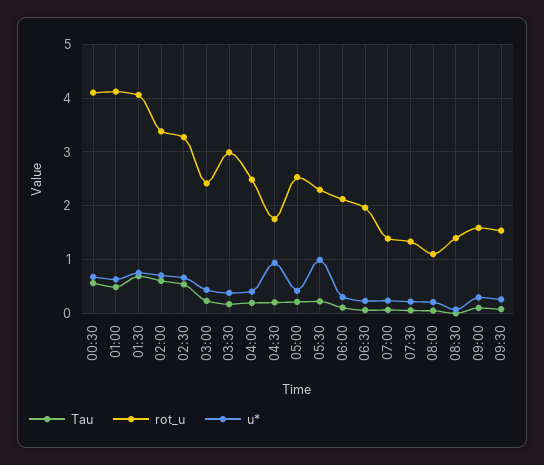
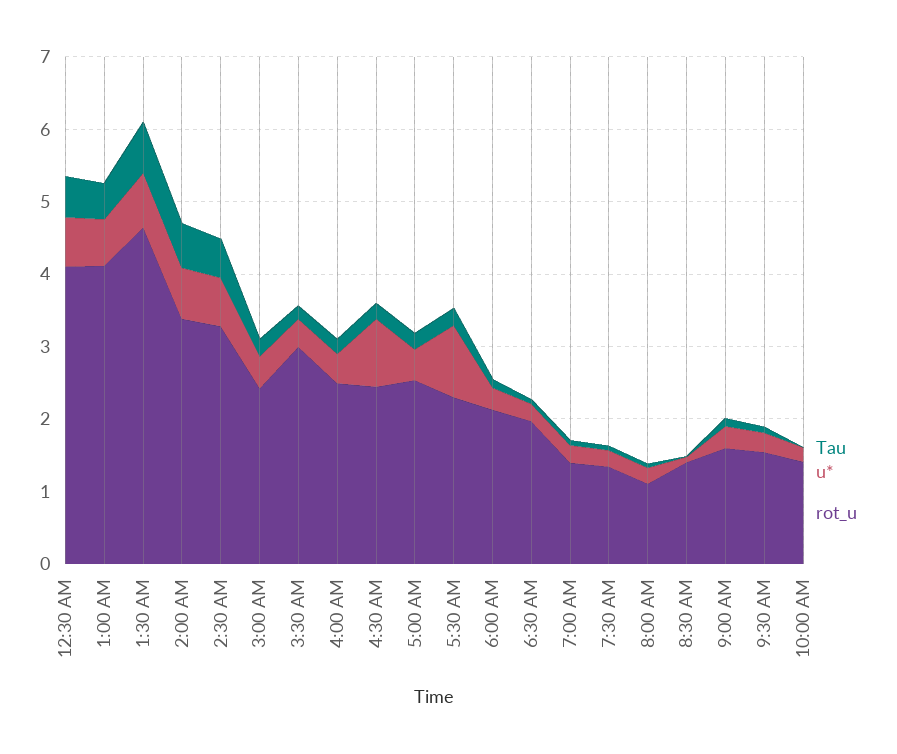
  {
    "Tau": {
      "00:30": 0.6,
      "01:00": 0.4,
      "01:30": 0.6,
      "02:00": 0.6,
      "02:30": 0.6,
      "03:00": 0.2,
      "03:30": 0.2,
      "04:00": 0.2,
      "04:30": 0.2,
      "05:00": 0.2,
      "05:30": 0.2,
      "06:00": 0.2,
      "06:30": 0,
      "07:00": 0,
      "07:30": 0,
      "08:00": 0,
      "08:30": 0,
      "09:00": 0.2,
-     "09:30": 0
+     "09:30": 0,
+     "10:00 AM": 0
    },
    "rot_u": {
      "00:30": 4.2,
      "01:00": 4.2,
-     "01:30": 4,
+     "01:30": 4.6,
      "02:00": 3.4,
      "02:30": 3.2,
      "03:00": 2.4,
      "03:30": 3,
      "04:00": 2.4,
-     "04:30": 1.8,
+     "04:30": 2.4,
      "05:00": 2.6,
      "05:30": 2.2,
      "06:00": 2.2,
      "06:30": 2,
      "07:00": 1.4,
      "07:30": 1.4,
      "08:00": 1.2,
      "08:30": 1.4,
      "09:00": 1.6,
-     "09:30": 1.6
+     "09:30": 1.6,
+     "10:00 AM": 1.4
    },
    "u*": {
      "00:30": 0.6,
      "01:00": 0.6,
      "01:30": 0.8,
      "02:00": 0.8,
      "02:30": 0.6,
      "03:00": 0.4,
      "03:30": 0.4,
      "04:00": 0.4,
      "04:30": 1,
      "05:00": 0.4,
      "05:30": 1,
      "06:00": 0.4,
      "06:30": 0.2,
      "07:00": 0.2,
      "07:30": 0.2,
      "08:00": 0.2,
      "08:30": 0,
      "09:00": 0.4,
-     "09:30": 0.2
+     "09:30": 0.2,
+     "10:00 AM": 0.2
    }
  }

